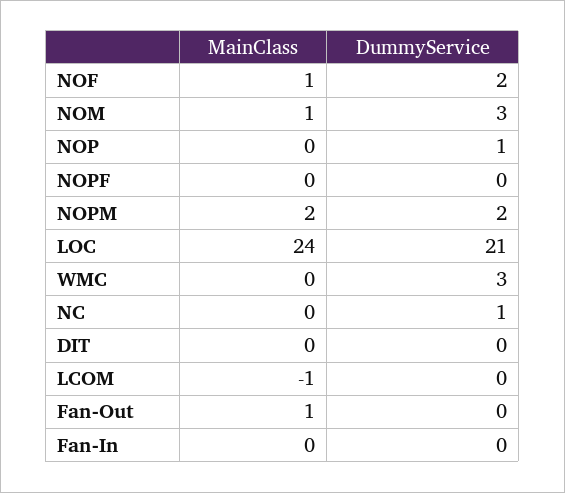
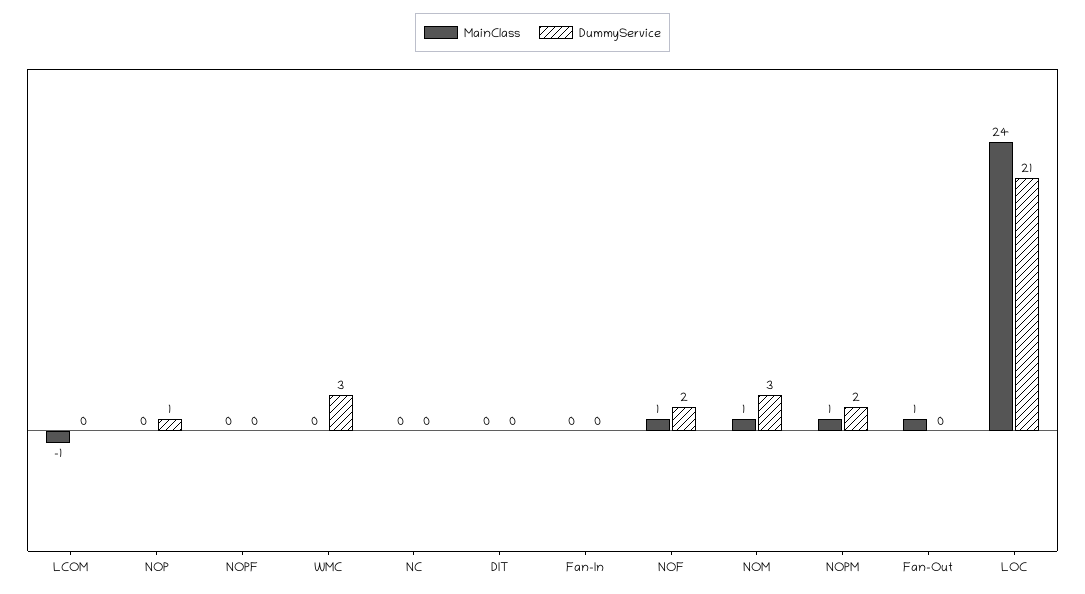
  {
    "MainClass": {
      "NOF": 1,
      "NOM": 1,
      "NOP": 0,
      "NOPF": 0,
-     "NOPM": 2,
+     "NOPM": 1,
      "LOC": 24,
      "WMC": 0,
      "NC": 0,
      "DIT": 0,
      "LCOM": -1,
      "Fan-Out": 1,
      "Fan-In": 0
    },
    "DummyService": {
      "NOF": 2,
      "NOM": 3,
      "NOP": 1,
      "NOPF": 0,
      "NOPM": 2,
      "LOC": 21,
      "WMC": 3,
-     "NC": 1,
+     "NC": 0,
      "DIT": 0,
      "LCOM": 0,
      "Fan-Out": 0,
      "Fan-In": 0
    }
  }

